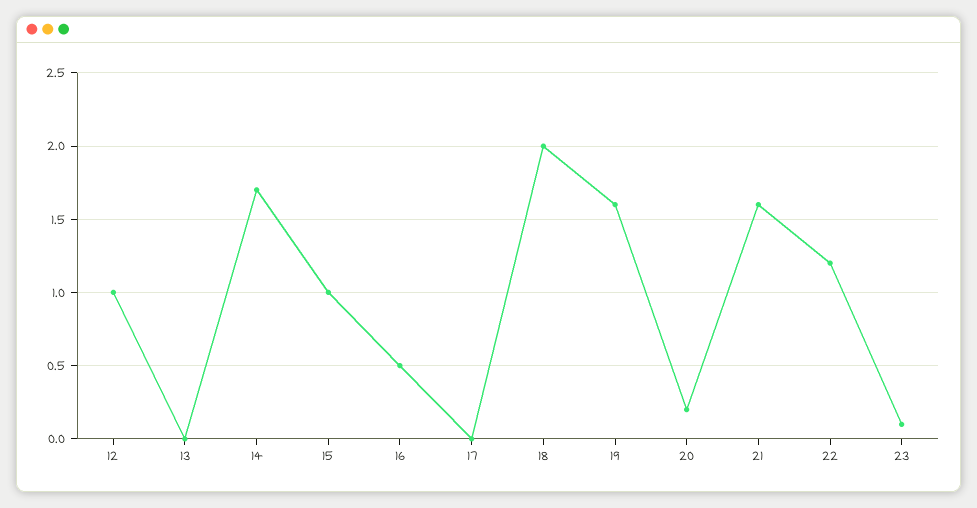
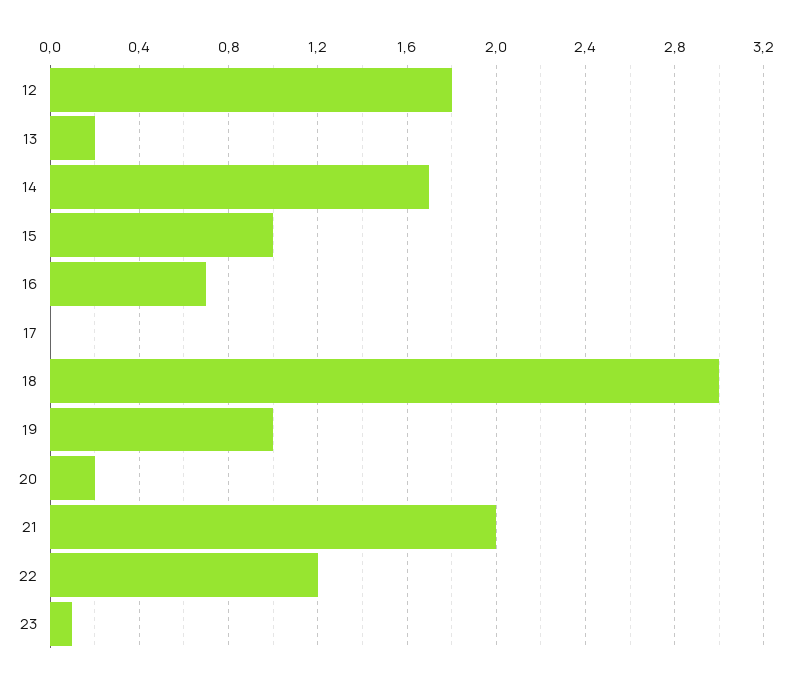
  {
-   "12": 1,
+   "12": 1.8,
-   "13": 0,
+   "13": 0.2,
    "14": 1.7,
    "15": 1,
-   "16": 0.5,
+   "16": 0.7,
    "17": 0,
-   "18": 2,
+   "18": 3,
-   "19": 1.6,
+   "19": 1,
    "20": 0.2,
-   "21": 1.6,
+   "21": 2,
    "22": 1.2,
    "23": 0.1
  }

